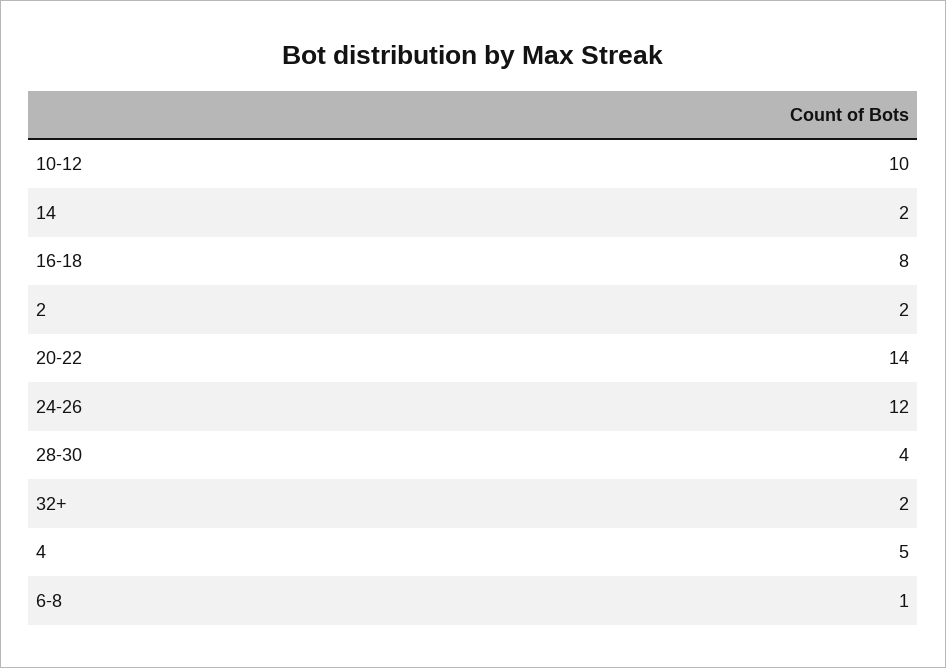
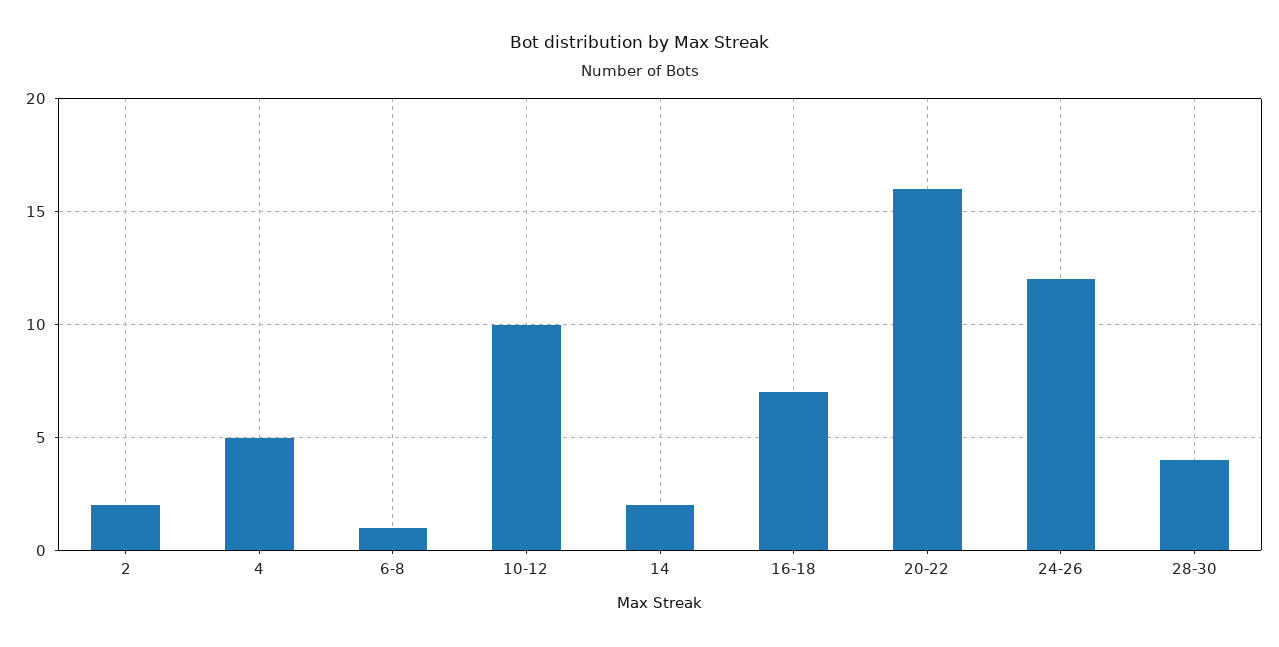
  {
    "10-12": 10,
    "14": 2,
-   "16-18": 8,
+   "16-18": 7,
    "2": 2,
-   "20-22": 14,
+   "20-22": 16,
    "24-26": 12,
    "28-30": 4,
-   "32+": 2,
    "4": 5,
    "6-8": 1
  }

